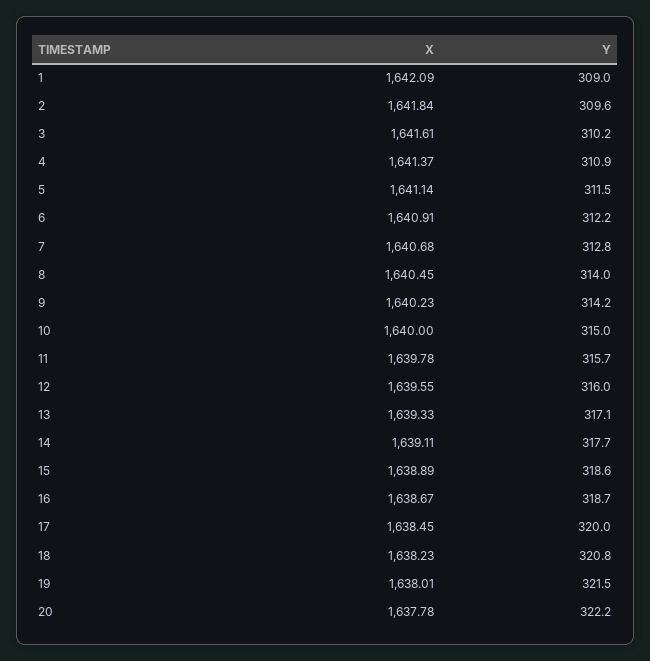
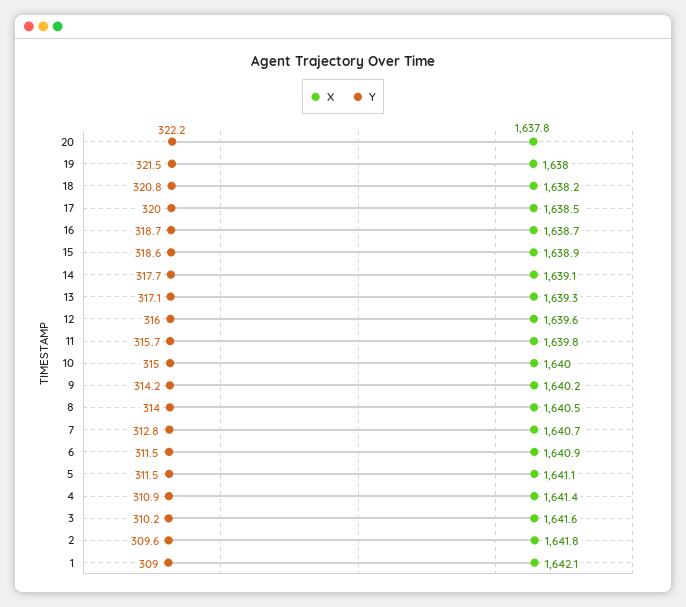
  {
    "X": {
      "1": 1642.09,
      "2": 1641.84,
      "3": 1641.61,
      "4": 1641.37,
      "5": 1641.14,
      "6": 1640.91,
      "7": 1640.68,
      "8": 1640.45,
      "9": 1640.23,
      "10": 1640,
      "11": 1639.78,
      "12": 1639.55,
      "13": 1639.33,
      "14": 1639.11,
      "15": 1638.89,
      "16": 1638.67,
      "17": 1638.45,
      "18": 1638.23,
      "19": 1638.01,
      "20": 1637.78
    },
    "Y": {
      "1": 309,
      "2": 309.6,
      "3": 310.2,
      "4": 310.9,
      "5": 311.5,
-     "6": 312.2,
+     "6": 311.5,
      "7": 312.8,
      "8": 314,
      "9": 314.2,
      "10": 315,
      "11": 315.7,
      "12": 316,
      "13": 317.1,
      "14": 317.7,
      "15": 318.6,
      "16": 318.7,
      "17": 320,
      "18": 320.8,
      "19": 321.5,
      "20": 322.2
    }
  }

